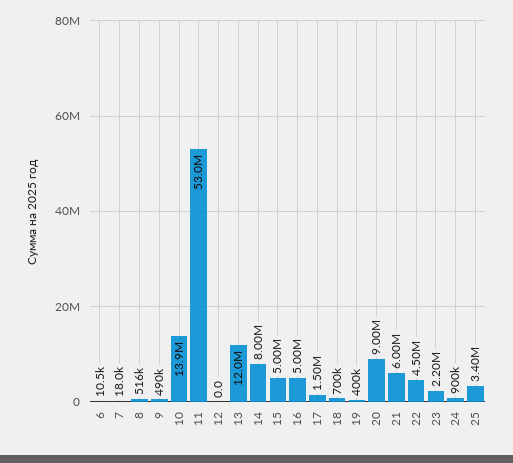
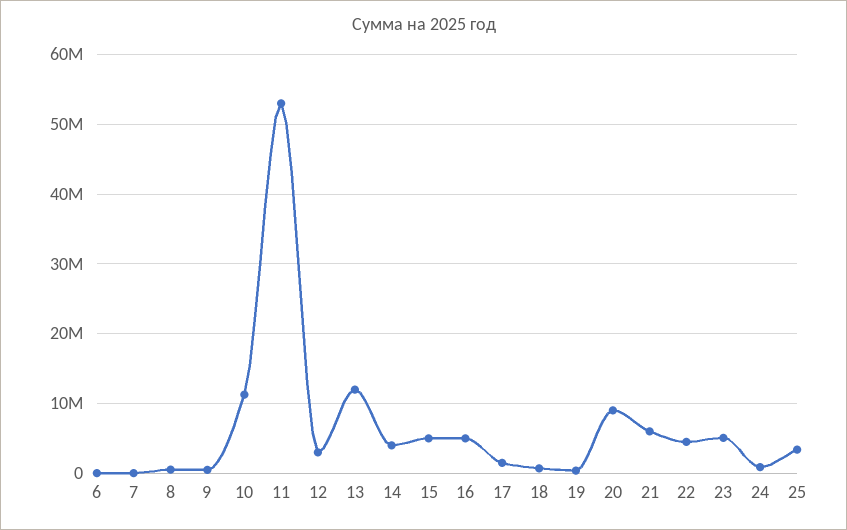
  {
    "6": 10500,
    "7": 18000,
    "8": 516000,
    "9": 490000,
-   "10": 13900000,
+   "10": 11000000,
    "11": 53000000,
-   "12": 0,
+   "12": 3000000,
    "13": 12000000,
-   "14": 8000000,
+   "14": 4000000,
    "15": 5000000,
    "16": 5000000,
    "17": 1500000,
    "18": 700000,
    "19": 400000,
    "20": 9000000,
    "21": 6000000,
    "22": 4500000,
-   "23": 2200000,
+   "23": 5000000,
    "24": 900000,
    "25": 3400000
  }

